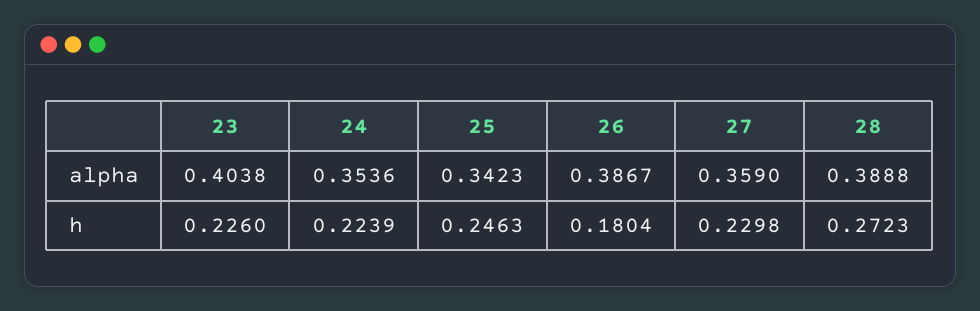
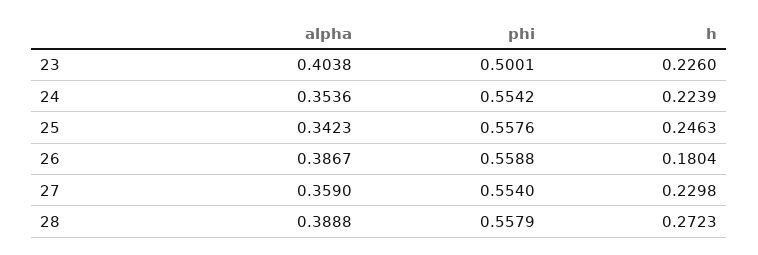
  {
    "23": {
      "alpha": 0.4038,
-     "h": 0.226
+     "h": 0.226,
+     "phi": 0.5001
    },
    "24": {
      "alpha": 0.3536,
-     "h": 0.2239
+     "h": 0.2239,
+     "phi": 0.5542
    },
    "25": {
      "alpha": 0.3423,
-     "h": 0.2463
+     "h": 0.2463,
+     "phi": 0.5576
    },
    "26": {
      "alpha": 0.3867,
-     "h": 0.1804
+     "h": 0.1804,
+     "phi": 0.5588
    },
    "27": {
      "alpha": 0.359,
-     "h": 0.2298
+     "h": 0.2298,
+     "phi": 0.554
    },
    "28": {
      "alpha": 0.3888,
-     "h": 0.2723
+     "h": 0.2723,
+     "phi": 0.5579
    }
  }

